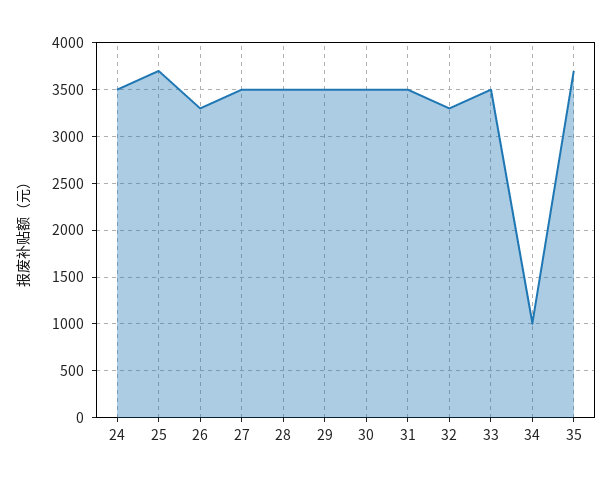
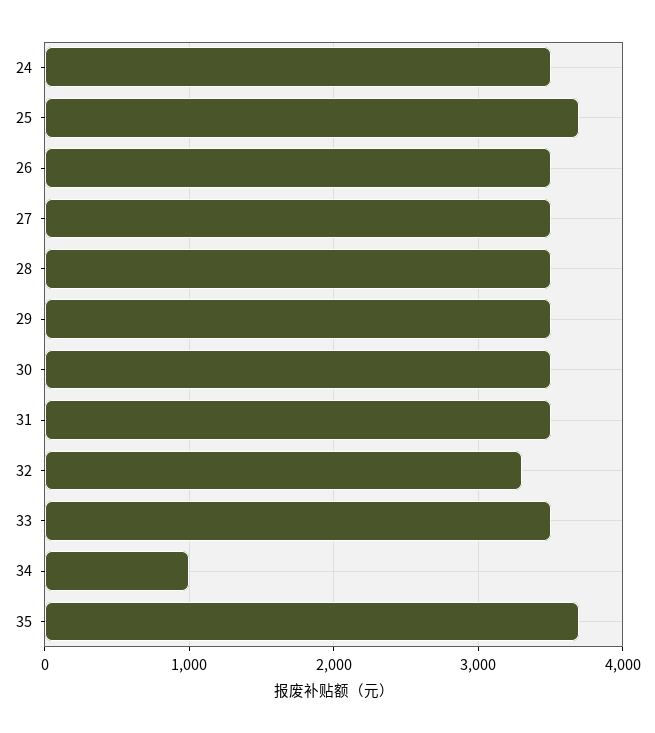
  {
    "24": 3500,
    "25": 3700,
-   "26": 3300,
+   "26": 3500,
    "27": 3500,
    "28": 3500,
    "29": 3500,
    "30": 3500,
    "31": 3500,
    "32": 3300,
    "33": 3500,
    "34": 1000,
    "35": 3700
  }

